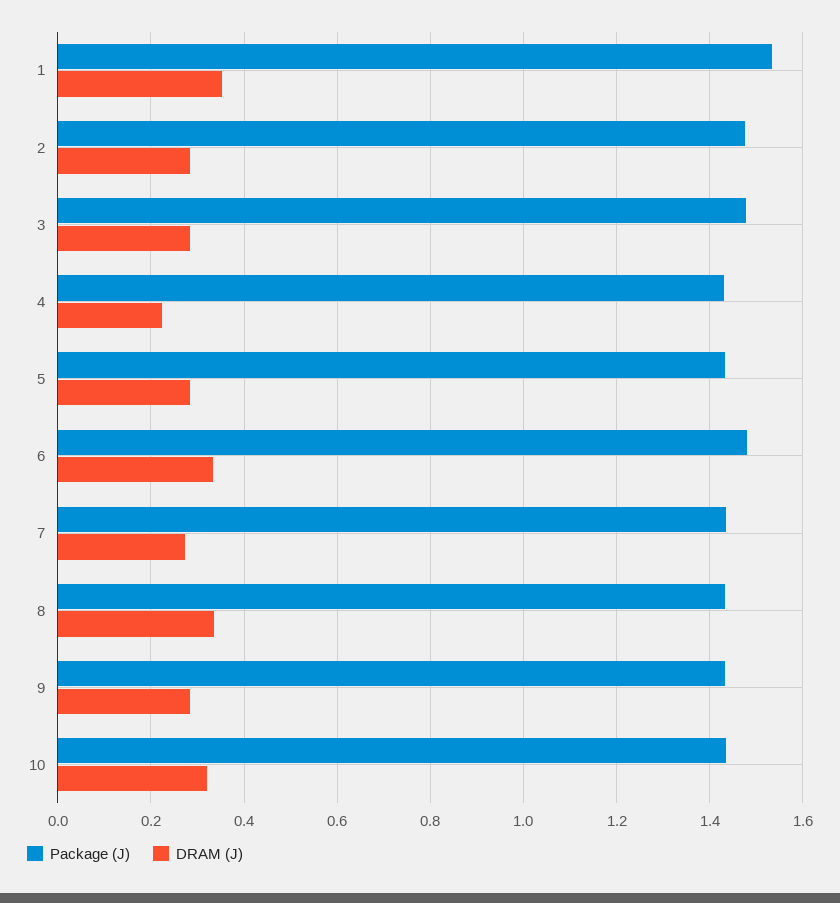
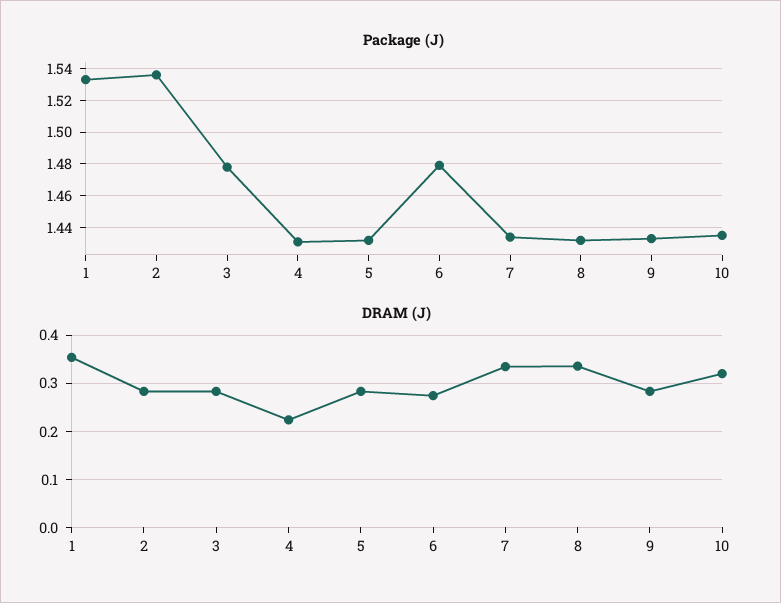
  {
    "Package (J)": {
      "1": 1.535,
-     "2": 1.48,
+     "2": 1.535,
      "3": 1.48,
      "4": 1.43,
      "5": 1.43,
      "6": 1.48,
      "7": 1.435,
      "8": 1.43,
      "9": 1.435,
      "10": 1.435
    },
    "DRAM (J)": {
      "1": 0.36,
      "2": 0.28,
      "3": 0.28,
      "4": 0.22,
      "5": 0.28,
-     "6": 0.34,
+     "6": 0.28,
-     "7": 0.28,
+     "7": 0.34,
      "8": 0.34,
      "9": 0.28,
      "10": 0.32
    }
  }

